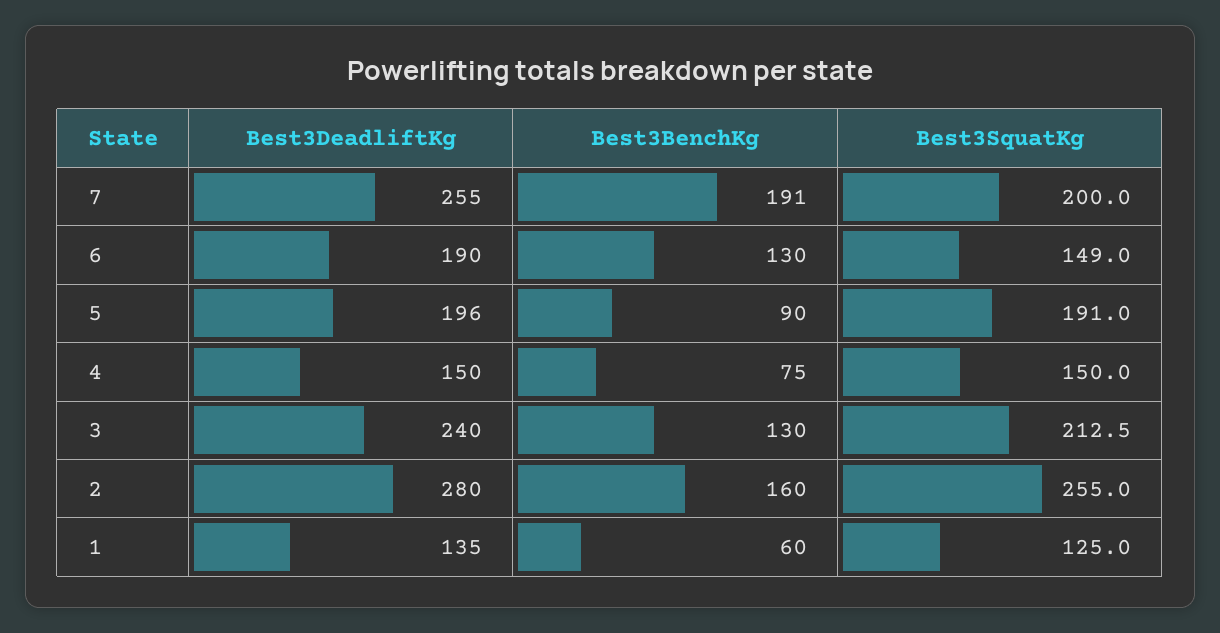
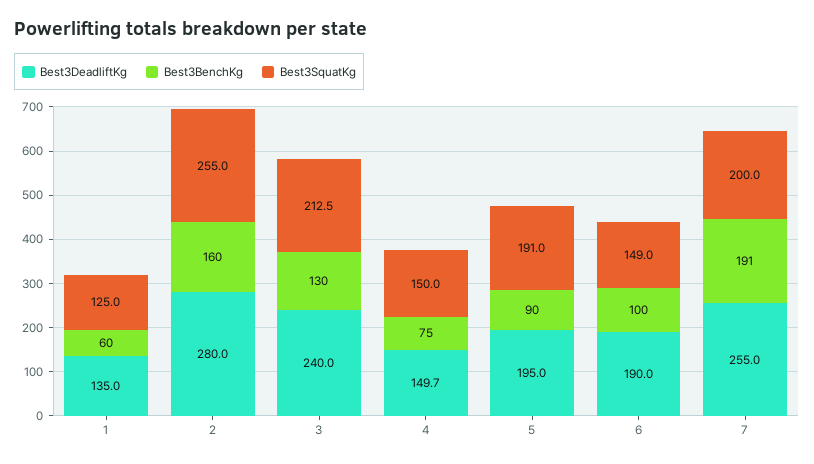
  {
    "Best3DeadliftKg": {
      "7": 255,
      "6": 190,
-     "5": 196,
+     "5": 195,
-     "4": 150,
+     "4": 149.7,
      "3": 240,
      "2": 280,
      "1": 135
    },
    "Best3BenchKg": {
      "7": 191,
-     "6": 130,
+     "6": 100,
      "5": 90,
      "4": 75,
      "3": 130,
      "2": 160,
      "1": 60
    },
    "Best3SquatKg": {
      "7": 200,
      "6": 149,
      "5": 191,
      "4": 150,
      "3": 212.5,
      "2": 255,
      "1": 125
    }
  }

